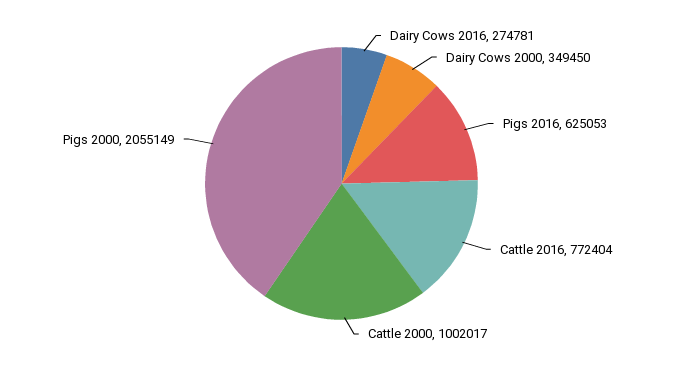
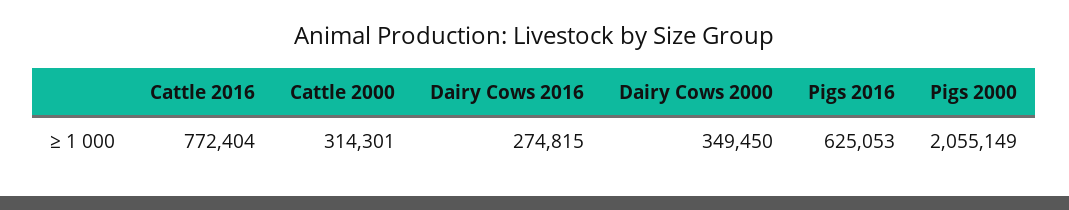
  {
-   "Dairy Cows 2016": 274781,
+   "Dairy Cows 2016": 274815,
    "Dairy Cows 2000": 349450,
    "Pigs 2016": 625053,
    "Cattle 2016": 772404,
-   "Cattle 2000": 1002017,
+   "Cattle 2000": 314301,
    "Pigs 2000": 2055149
  }

